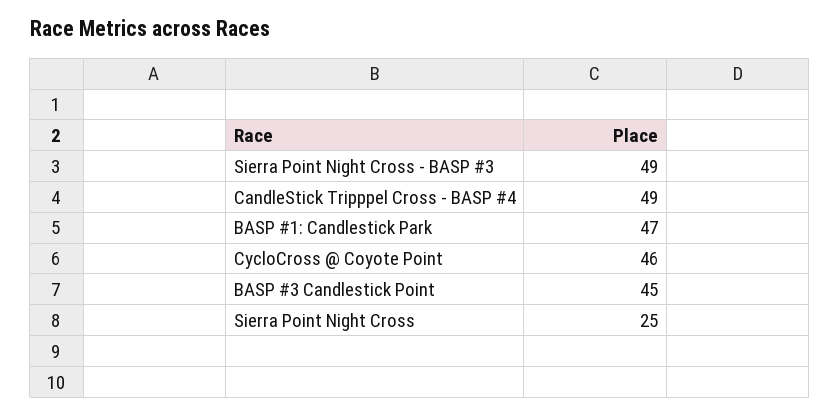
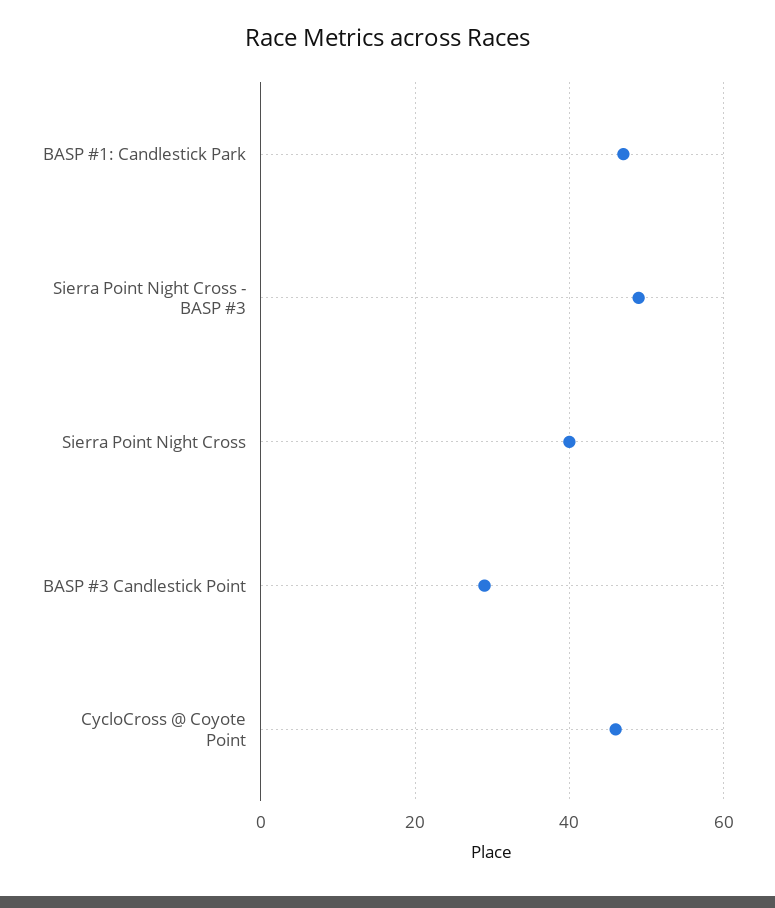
  {
    "Sierra Point Night Cross - BASP #3": 49,
-   "CandleStick Tripppel Cross - BASP #4": 49,
    "BASP #1: Candlestick Park": 47,
    "CycloCross @ Coyote Point": 46,
-   "BASP #3 Candlestick Point": 45,
+   "BASP #3 Candlestick Point": 30,
-   "Sierra Point Night Cross": 25
+   "Sierra Point Night Cross": 40
  }

